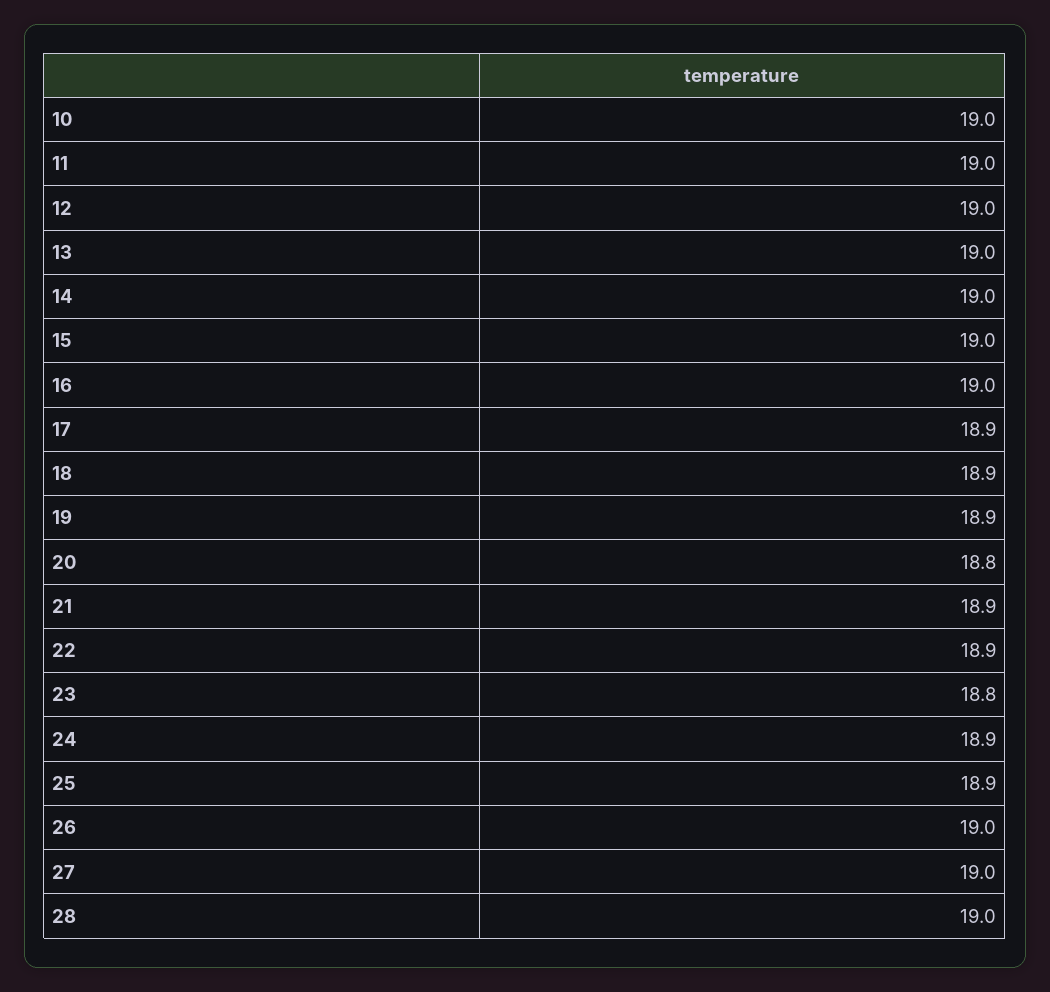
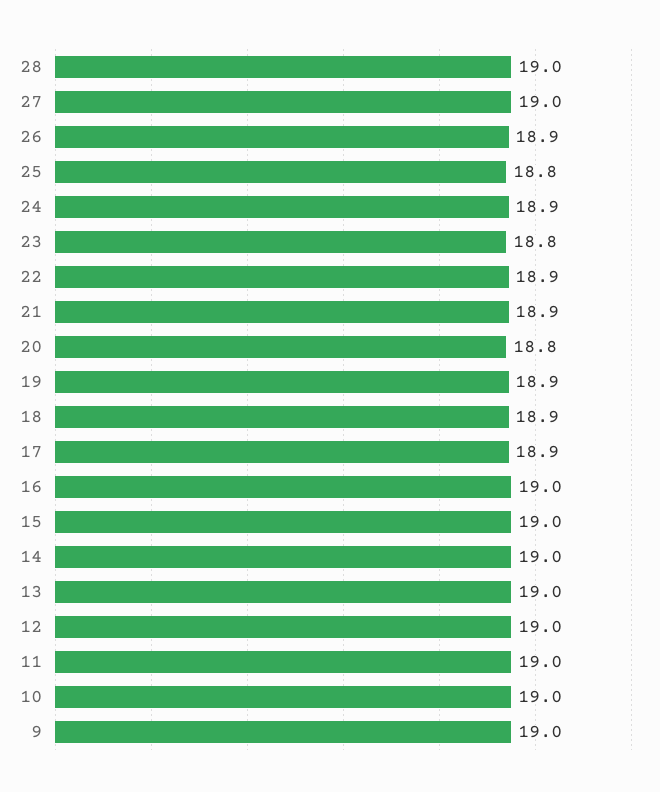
  {
    "10": 19,
    "11": 19,
    "12": 19,
    "13": 19,
    "14": 19,
    "15": 19,
    "16": 19,
    "17": 18.9,
    "18": 18.9,
    "19": 18.9,
    "20": 18.8,
    "21": 18.9,
    "22": 18.9,
    "23": 18.8,
    "24": 18.9,
-   "25": 18.9,
+   "25": 18.8,
-   "26": 19,
+   "26": 18.9,
    "27": 19,
-   "28": 19
+   "28": 19,
+   "9": 19
  }

